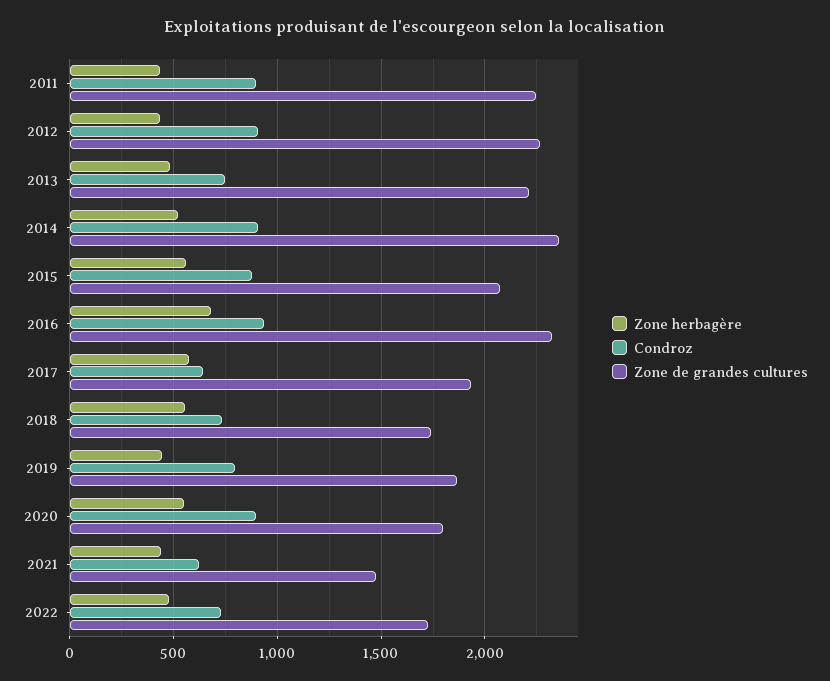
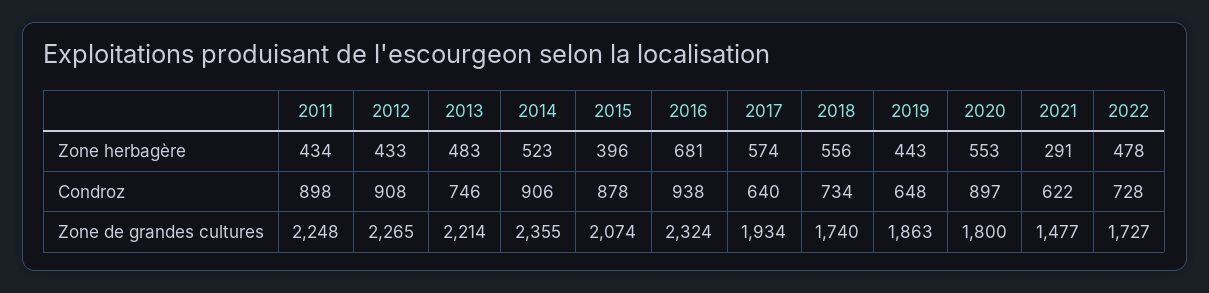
  {
    "Zone herbagère": {
      "2011": 434,
      "2012": 433,
      "2013": 483,
      "2014": 523,
-     "2015": 550,
+     "2015": 396,
      "2016": 681,
      "2017": 574,
      "2018": 556,
      "2019": 443,
      "2020": 553,
-     "2021": 450,
+     "2021": 291,
      "2022": 478
    },
    "Condroz": {
      "2011": 898,
      "2012": 908,
      "2013": 746,
      "2014": 906,
      "2015": 878,
      "2016": 938,
      "2017": 640,
      "2018": 734,
-     "2019": 800,
+     "2019": 648,
      "2020": 897,
      "2021": 622,
      "2022": 728
    },
    "Zone de grandes cultures": {
      "2011": 2248,
      "2012": 2265,
      "2013": 2214,
      "2014": 2355,
      "2015": 2074,
      "2016": 2324,
      "2017": 1934,
      "2018": 1740,
      "2019": 1863,
      "2020": 1800,
      "2021": 1477,
      "2022": 1727
    }
  }

